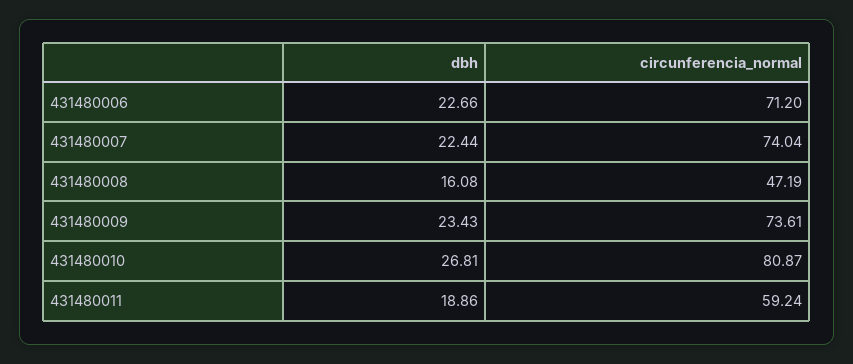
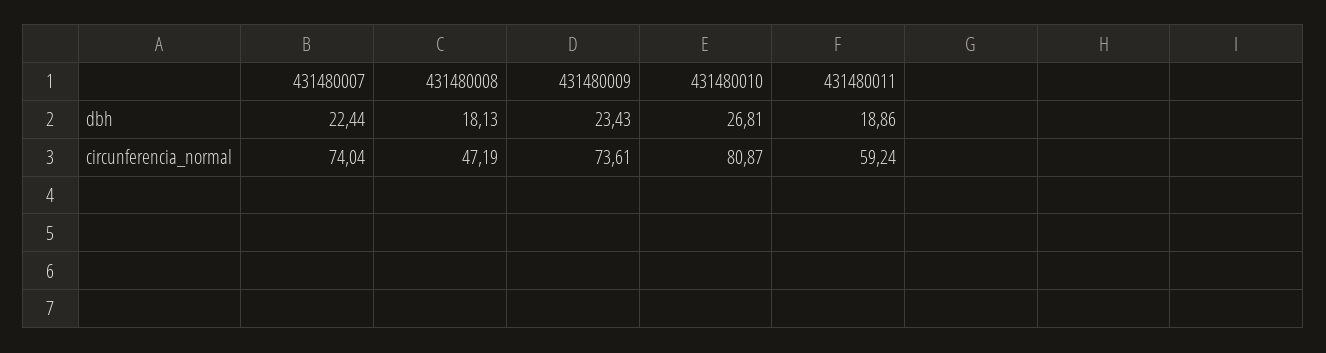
  {
    "dbh": {
-     "431480006": 22.66,
      "431480007": 22.44,
-     "431480008": 16.08,
+     "431480008": 18.13,
      "431480009": 23.43,
      "431480010": 26.81,
      "431480011": 18.86
    },
    "circunferencia_normal": {
-     "431480006": 71.2,
      "431480007": 74.04,
      "431480008": 47.19,
      "431480009": 73.61,
      "431480010": 80.87,
      "431480011": 59.24
    }
  }

